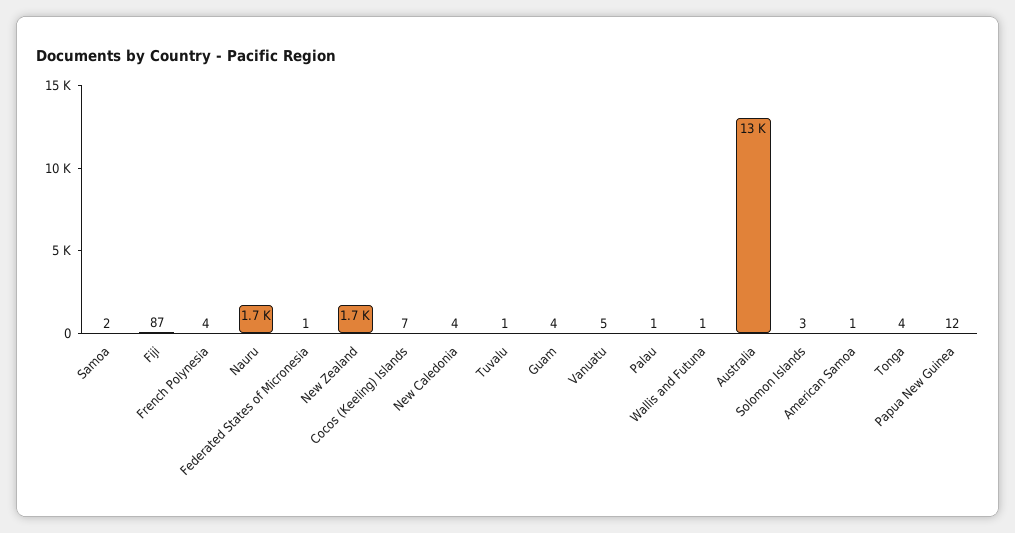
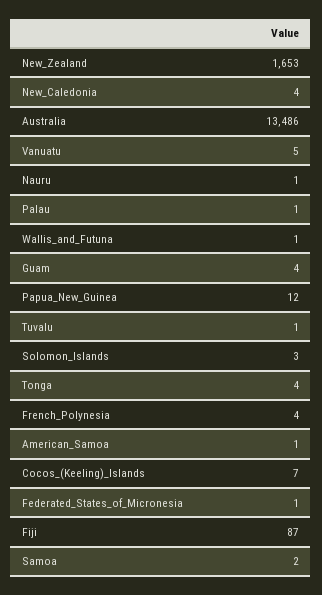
  {
    "Samoa": 2,
    "Fiji": 87,
    "French Polynesia": 4,
-   "Nauru": 1700,
+   "Nauru": 1,
    "Federated States of Micronesia": 1,
    "New Zealand": 1653,
    "Cocos (Keeling) Islands": 7,
    "New Caledonia": 4,
    "Tuvalu": 1,
    "Guam": 4,
    "Vanuatu": 5,
    "Palau": 1,
    "Wallis and Futuna": 1,
    "Australia": 13486,
    "Solomon Islands": 3,
    "American Samoa": 1,
    "Tonga": 4,
    "Papua New Guinea": 12
  }

